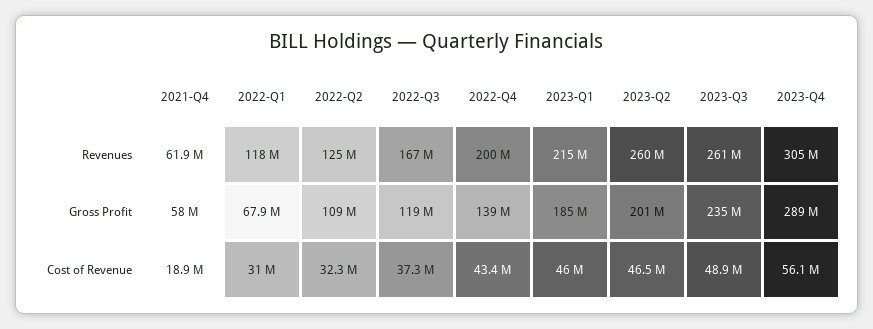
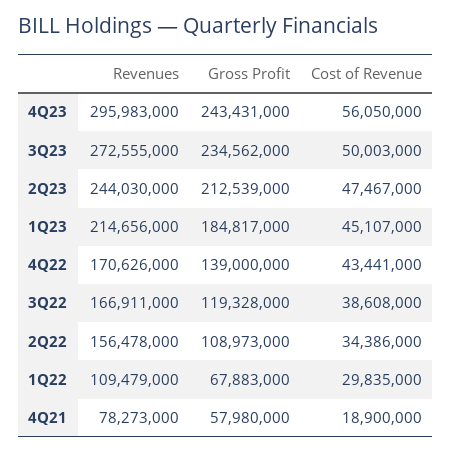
  {
    "2021-Q4": {
-     "Revenues": 61900000,
+     "Revenues": 78273000,
      "Gross Profit": 57980000,
      "Cost of Revenue": 18900000
    },
    "2022-Q1": {
-     "Revenues": 118000000,
+     "Revenues": 109479000,
      "Gross Profit": 67883000,
-     "Cost of Revenue": 31000000
+     "Cost of Revenue": 29835000
    },
    "2022-Q2": {
-     "Revenues": 125000000,
+     "Revenues": 156478000,
      "Gross Profit": 108973000,
-     "Cost of Revenue": 32300000
+     "Cost of Revenue": 34386000
    },
    "2022-Q3": {
      "Revenues": 166911000,
      "Gross Profit": 119328000,
-     "Cost of Revenue": 37300000
+     "Cost of Revenue": 38608000
    },
    "2022-Q4": {
-     "Revenues": 200000000,
+     "Revenues": 170626000,
      "Gross Profit": 139000000,
      "Cost of Revenue": 43441000
    },
    "2023-Q1": {
      "Revenues": 214656000,
      "Gross Profit": 184817000,
-     "Cost of Revenue": 46000000
+     "Cost of Revenue": 45107000
    },
    "2023-Q2": {
-     "Revenues": 260000000,
+     "Revenues": 244030000,
-     "Gross Profit": 201000000,
+     "Gross Profit": 212539000,
-     "Cost of Revenue": 46500000
+     "Cost of Revenue": 47467000
    },
    "2023-Q3": {
-     "Revenues": 261000000,
+     "Revenues": 272555000,
      "Gross Profit": 234562000,
-     "Cost of Revenue": 48900000
+     "Cost of Revenue": 50003000
    },
    "2023-Q4": {
-     "Revenues": 305000000,
+     "Revenues": 295983000,
-     "Gross Profit": 289000000,
+     "Gross Profit": 243431000,
      "Cost of Revenue": 56050000
    }
  }

